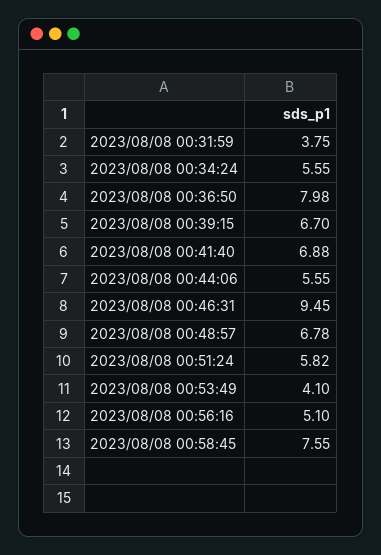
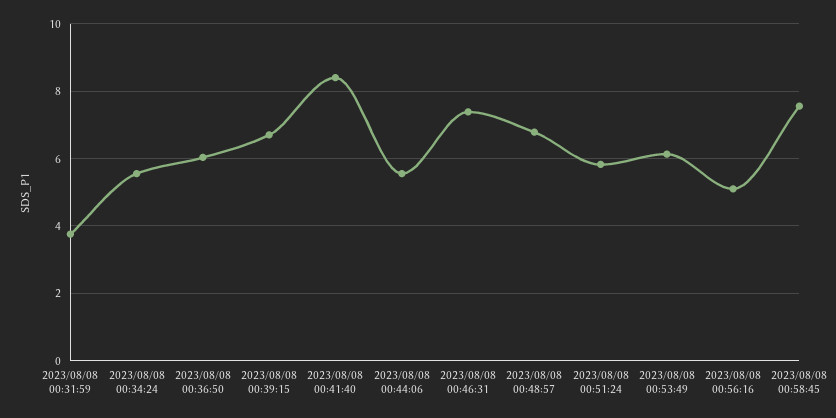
  {
    "2023/08/08 00:31:59": 3.75,
    "2023/08/08 00:34:24": 5.55,
-   "2023/08/08 00:36:50": 7.98,
+   "2023/08/08 00:36:50": 6,
    "2023/08/08 00:39:15": 6.7,
-   "2023/08/08 00:41:40": 6.88,
+   "2023/08/08 00:41:40": 8.4,
    "2023/08/08 00:44:06": 5.55,
-   "2023/08/08 00:46:31": 9.45,
+   "2023/08/08 00:46:31": 7.4,
    "2023/08/08 00:48:57": 6.78,
    "2023/08/08 00:51:24": 5.82,
-   "2023/08/08 00:53:49": 4.1,
+   "2023/08/08 00:53:49": 6.2,
    "2023/08/08 00:56:16": 5.1,
    "2023/08/08 00:58:45": 7.55
  }

